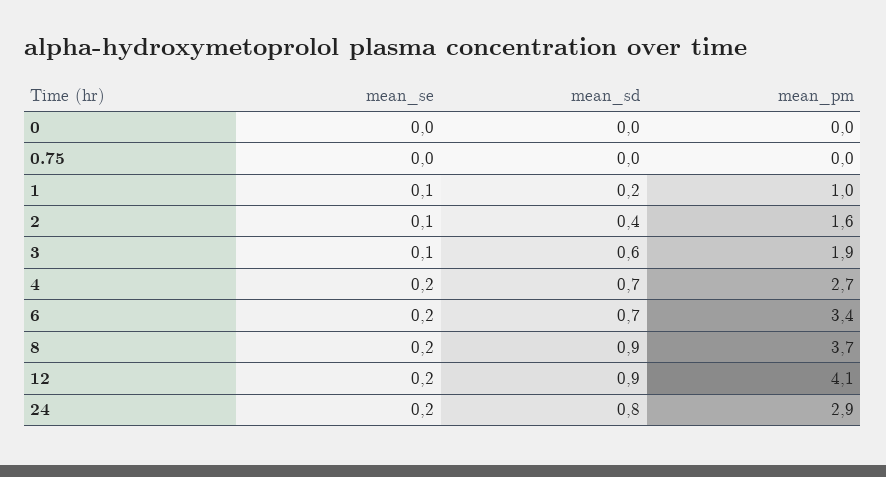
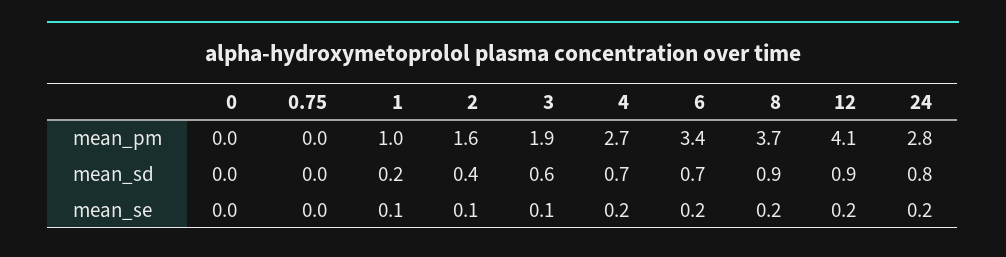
  {
    "mean_se": {
      "0": 0,
      "0.75": 0,
      "1": 0.1,
      "2": 0.1,
      "3": 0.1,
      "4": 0.2,
      "6": 0.2,
      "8": 0.2,
      "12": 0.2,
      "24": 0.2
    },
    "mean_sd": {
      "0": 0,
      "0.75": 0,
      "1": 0.2,
      "2": 0.4,
      "3": 0.6,
      "4": 0.7,
      "6": 0.7,
      "8": 0.9,
      "12": 0.9,
      "24": 0.8
    },
    "mean_pm": {
      "0": 0,
      "0.75": 0,
      "1": 1,
      "2": 1.6,
      "3": 1.9,
      "4": 2.7,
      "6": 3.4,
      "8": 3.7,
      "12": 4.1,
-     "24": 2.9
+     "24": 2.8
    }
  }

